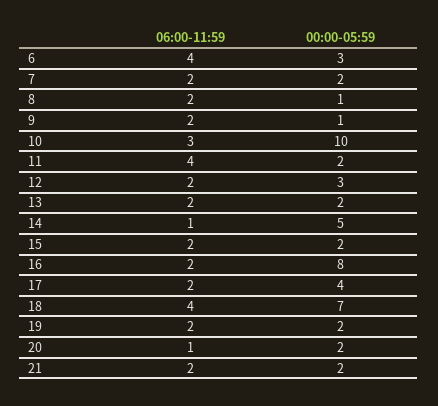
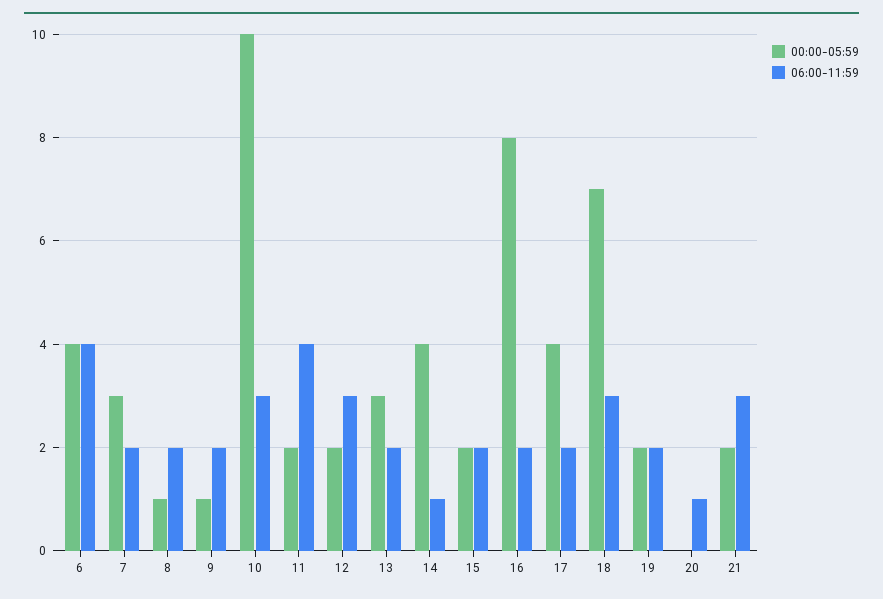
  {
    "06:00-11:59": {
      "6": 4,
      "7": 2,
      "8": 2,
      "9": 2,
      "10": 3,
      "11": 4,
-     "12": 2,
+     "12": 3,
      "13": 2,
      "14": 1,
      "15": 2,
      "16": 2,
      "17": 2,
-     "18": 4,
+     "18": 3,
      "19": 2,
      "20": 1,
-     "21": 2
+     "21": 3
    },
    "00:00-05:59": {
-     "6": 3,
+     "6": 4,
-     "7": 2,
+     "7": 3,
      "8": 1,
      "9": 1,
      "10": 10,
      "11": 2,
-     "12": 3,
+     "12": 2,
-     "13": 2,
+     "13": 3,
-     "14": 5,
+     "14": 4,
      "15": 2,
      "16": 8,
      "17": 4,
      "18": 7,
      "19": 2,
-     "20": 2,
+     "20": 0,
      "21": 2
    }
  }

